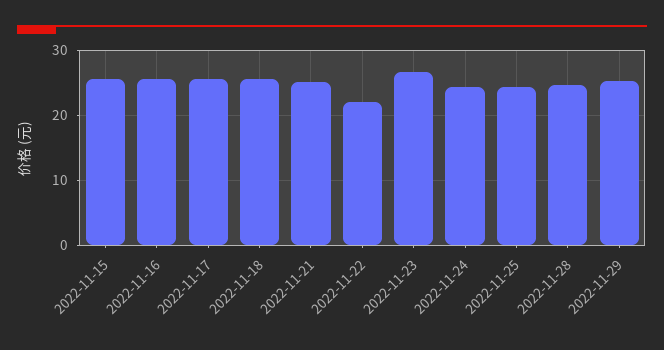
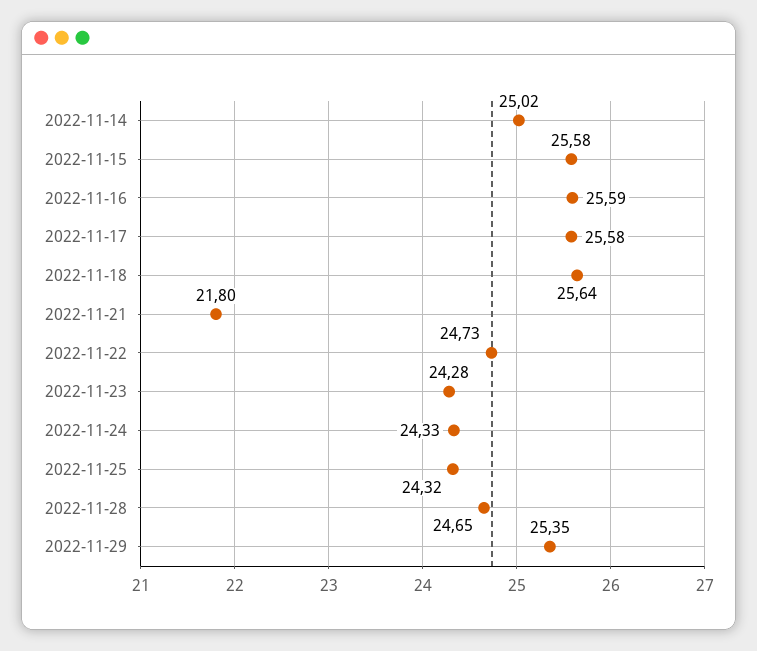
  {
    "2022-11-15": 25.58,
    "2022-11-16": 25.59,
    "2022-11-17": 25.58,
    "2022-11-18": 25.64,
-   "2022-11-21": 25,
+   "2022-11-21": 21.8,
-   "2022-11-22": 22,
+   "2022-11-22": 24.73,
-   "2022-11-23": 27,
+   "2022-11-23": 24.28,
    "2022-11-24": 24.33,
    "2022-11-25": 24.32,
    "2022-11-28": 24.65,
-   "2022-11-29": 25.35
+   "2022-11-29": 25.35,
+   "2022-11-14": 25.02
  }

